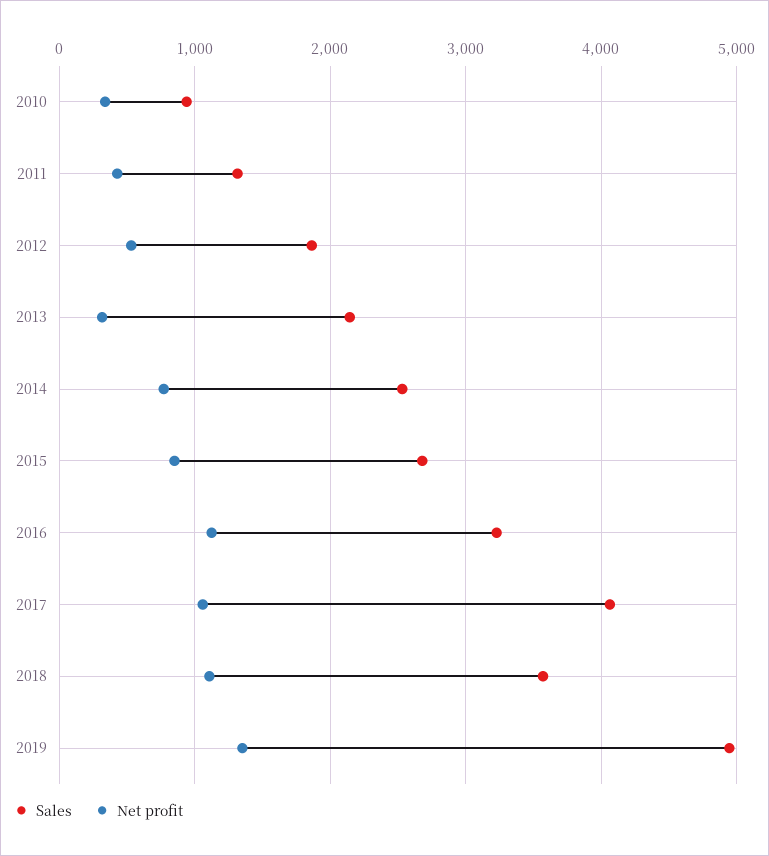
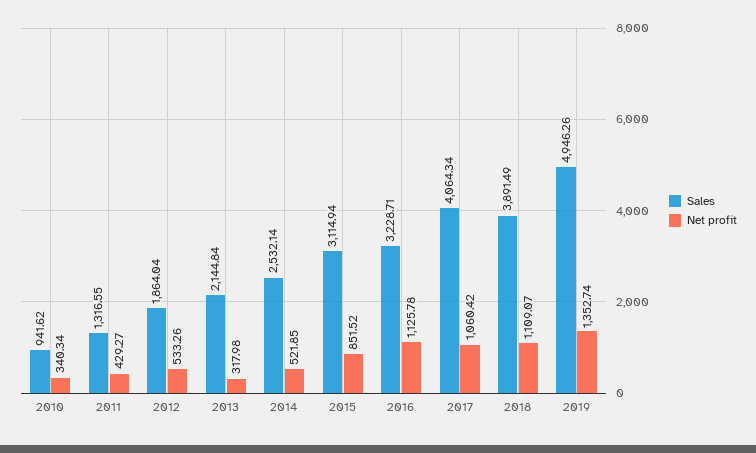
  {
    "Sales": {
      "2010": 941.62,
      "2011": 1316.55,
      "2012": 1864.04,
      "2013": 2144.84,
      "2014": 2532.14,
-     "2015": 2700,
+     "2015": 3114.94,
      "2016": 3228.71,
      "2017": 4064.34,
-     "2018": 3600,
+     "2018": 3891.49,
      "2019": 4946.26
    },
    "Net profit": {
      "2010": 340.34,
      "2011": 429.27,
      "2012": 533.26,
      "2013": 317.98,
-     "2014": 800,
+     "2014": 521.85,
      "2015": 851.52,
      "2016": 1125.78,
      "2017": 1060.42,
      "2018": 1109.07,
      "2019": 1352.74
    }
  }

